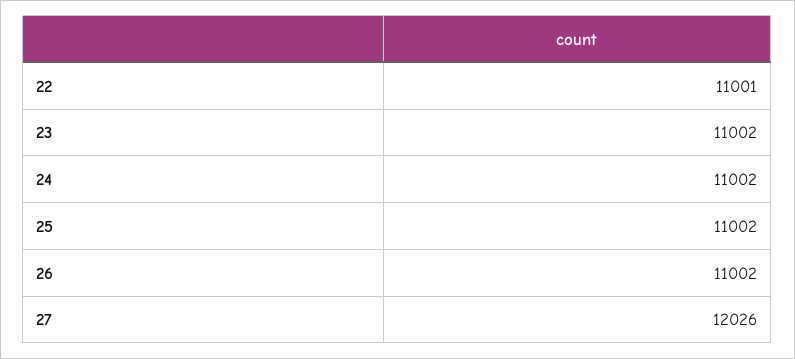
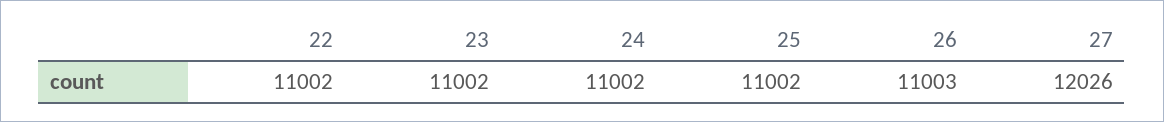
  {
-   "22": 11001,
+   "22": 11002,
    "23": 11002,
    "24": 11002,
    "25": 11002,
-   "26": 11002,
+   "26": 11003,
    "27": 12026
  }

